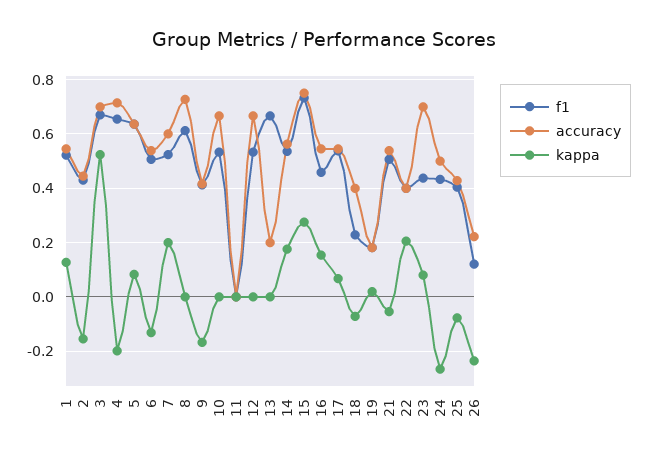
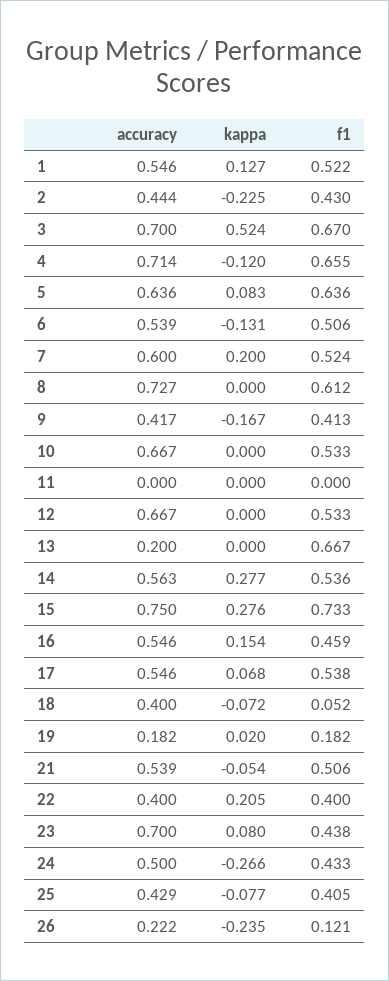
  {
    "f1": {
      "1": 0.522,
      "2": 0.43,
      "3": 0.67,
      "4": 0.655,
      "5": 0.636,
      "6": 0.506,
      "7": 0.524,
      "8": 0.612,
      "9": 0.413,
      "10": 0.533,
      "11": 0,
      "12": 0.533,
      "13": 0.667,
      "14": 0.536,
      "15": 0.733,
      "16": 0.459,
      "17": 0.538,
-     "18": 0.225,
+     "18": 0.052,
      "19": 0.182,
      "21": 0.506,
      "22": 0.4,
      "23": 0.438,
      "24": 0.433,
      "25": 0.405,
      "26": 0.121
    },
    "accuracy": {
      "1": 0.546,
      "2": 0.444,
      "3": 0.7,
      "4": 0.714,
      "5": 0.636,
      "6": 0.539,
      "7": 0.6,
      "8": 0.727,
      "9": 0.417,
      "10": 0.667,
      "11": 0,
      "12": 0.667,
      "13": 0.2,
      "14": 0.563,
      "15": 0.75,
      "16": 0.546,
      "17": 0.546,
      "18": 0.4,
      "19": 0.182,
      "21": 0.539,
      "22": 0.4,
      "23": 0.7,
      "24": 0.5,
      "25": 0.429,
      "26": 0.222
    },
    "kappa": {
      "1": 0.127,
-     "2": -0.15,
+     "2": -0.225,
      "3": 0.524,
-     "4": -0.2,
+     "4": -0.12,
      "5": 0.083,
      "6": -0.131,
      "7": 0.2,
      "8": 0,
      "9": -0.167,
      "10": 0,
      "11": 0,
      "12": 0,
      "13": 0,
-     "14": 0.175,
+     "14": 0.277,
      "15": 0.276,
      "16": 0.154,
      "17": 0.068,
      "18": -0.072,
      "19": 0.02,
      "21": -0.054,
      "22": 0.205,
      "23": 0.08,
      "24": -0.266,
      "25": -0.077,
      "26": -0.235
    }
  }

